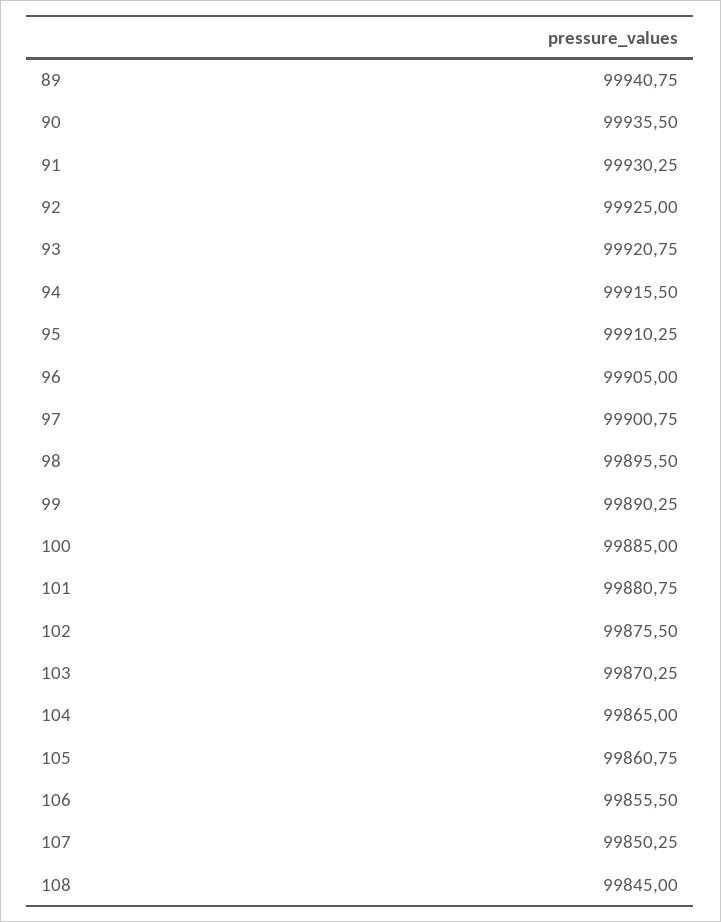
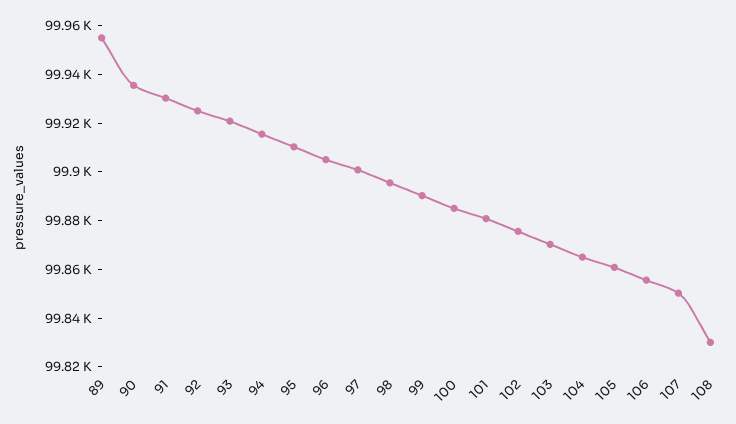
  {
-   "89": 99940.75,
+   "89": 99955,
    "90": 99935.5,
    "91": 99930.25,
    "92": 99925,
    "93": 99920.75,
    "94": 99915.5,
    "95": 99910.25,
    "96": 99905,
    "97": 99900.75,
    "98": 99895.5,
    "99": 99890.25,
    "100": 99885,
    "101": 99880.75,
    "102": 99875.5,
    "103": 99870.25,
    "104": 99865,
    "105": 99860.75,
    "106": 99855.5,
    "107": 99850.25,
-   "108": 99845
+   "108": 99830
  }

